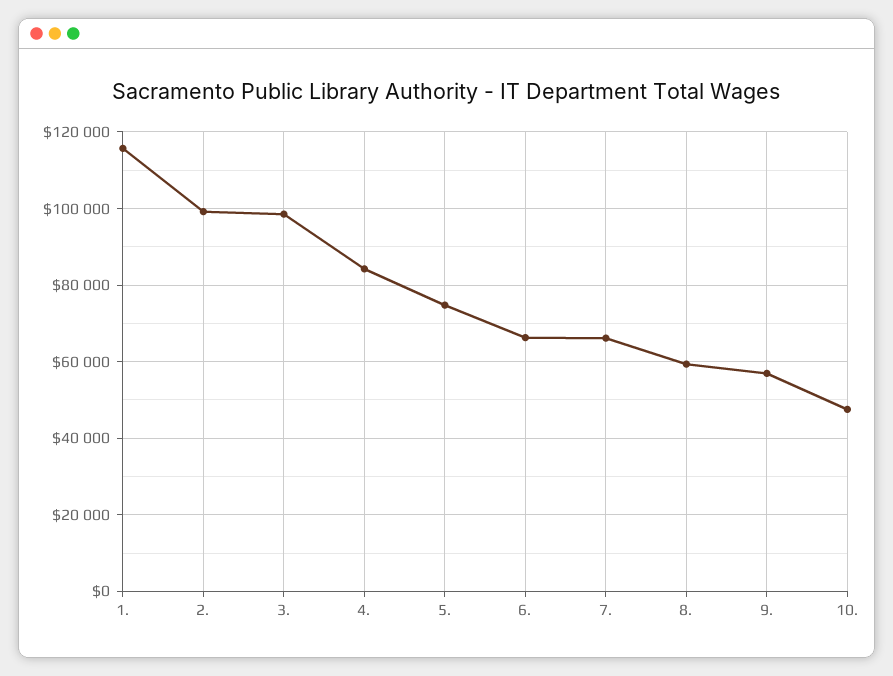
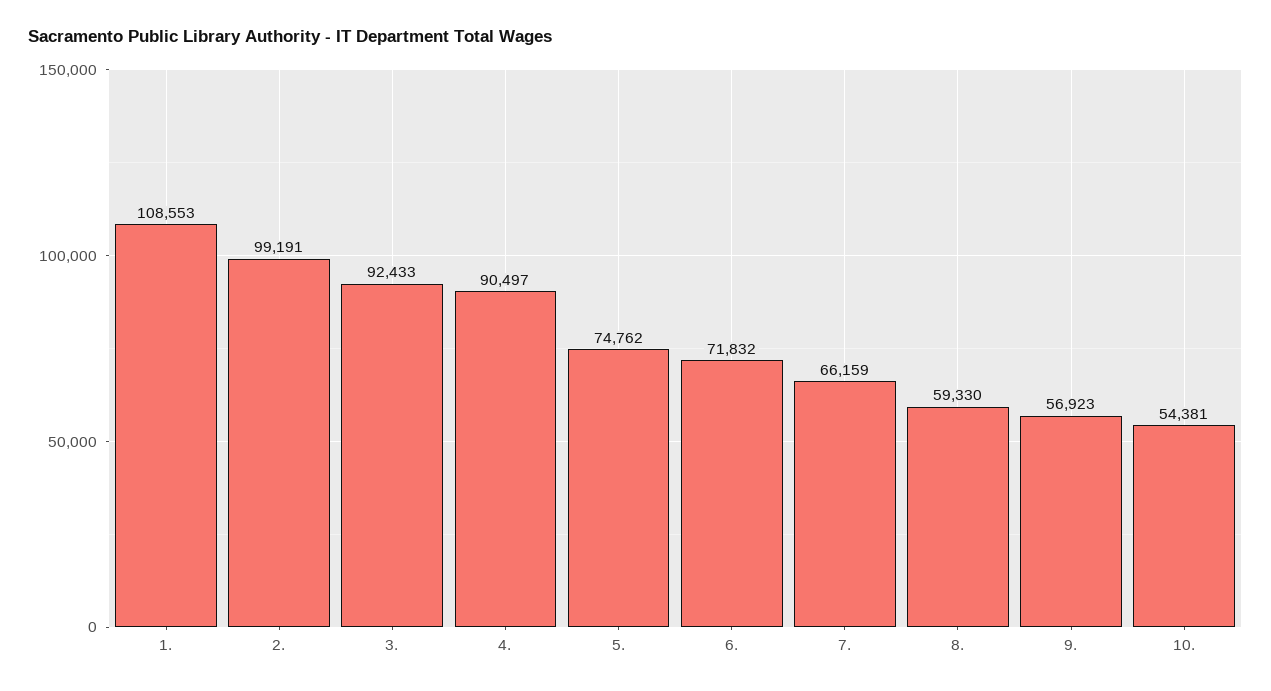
  {
-   "1.": 116000,
+   "1.": 108553,
    "2.": 99191,
-   "3.": 98000,
+   "3.": 92433,
-   "4.": 84000,
+   "4.": 90497,
    "5.": 74762,
-   "6.": 66000,
+   "6.": 71832,
    "7.": 66159,
    "8.": 59330,
    "9.": 56923,
-   "10.": 48000
+   "10.": 54381
  }

